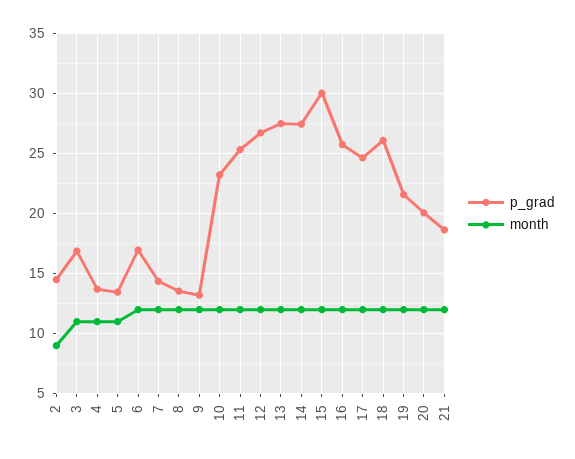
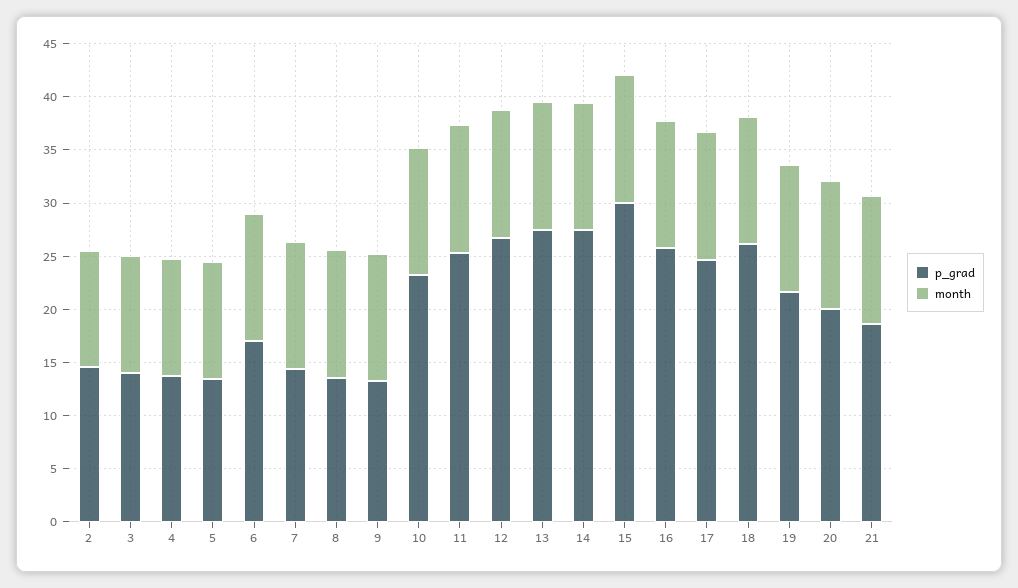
  {
    "p_grad": {
      "2": 14.5,
-     "3": 17,
+     "3": 14,
      "4": 13.5,
      "5": 13.5,
      "6": 17,
      "7": 14.5,
      "8": 13.5,
      "9": 13,
      "10": 23,
      "11": 25.5,
      "12": 26.5,
      "13": 27.5,
      "14": 27.5,
      "15": 30,
      "16": 26,
      "17": 24.5,
      "18": 26,
      "19": 21.5,
      "20": 20,
      "21": 18.5
    },
    "month": {
-     "2": 9,
+     "2": 11,
      "3": 11,
      "4": 11,
      "5": 11,
      "6": 12,
      "7": 12,
      "8": 12,
      "9": 12,
      "10": 12,
      "11": 12,
      "12": 12,
      "13": 12,
      "14": 12,
      "15": 12,
      "16": 12,
      "17": 12,
      "18": 12,
      "19": 12,
      "20": 12,
      "21": 12
    }
  }

